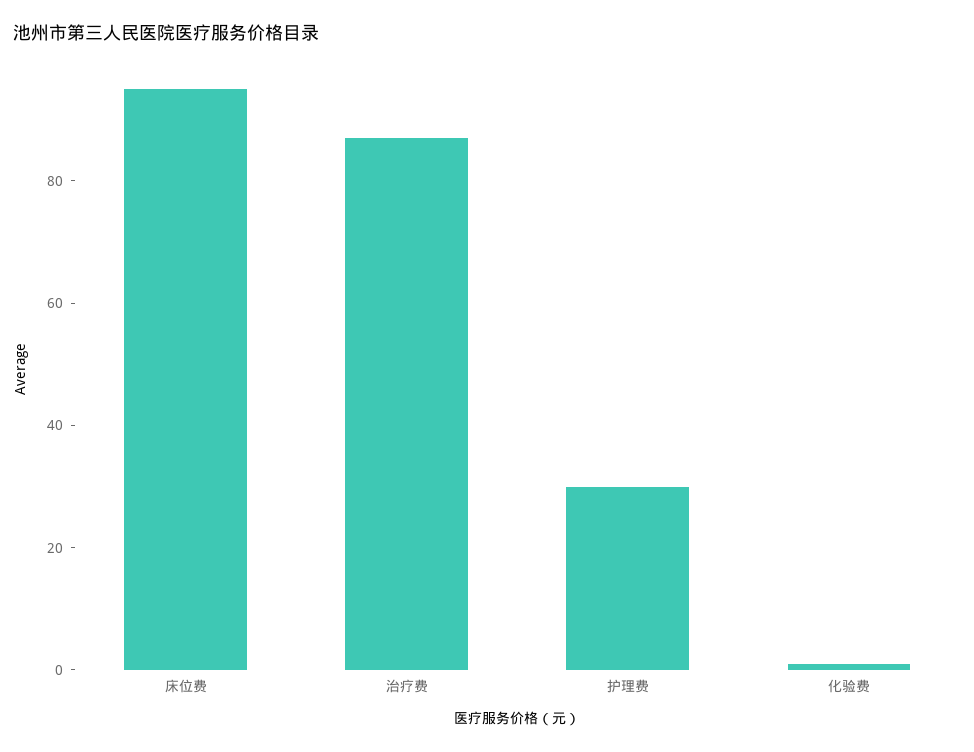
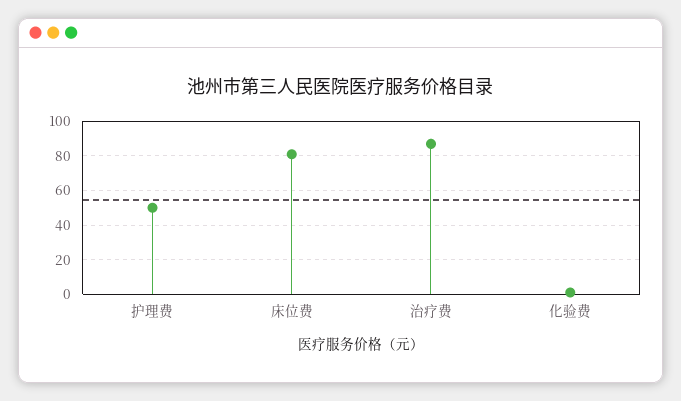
  {
-   "床位费": 95,
+   "床位费": 80,
    "治疗费": 85,
-   "护理费": 30,
+   "护理费": 50,
    "化验费": 0
  }

